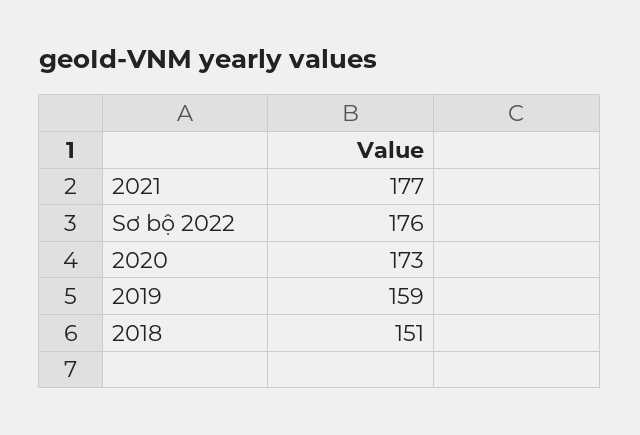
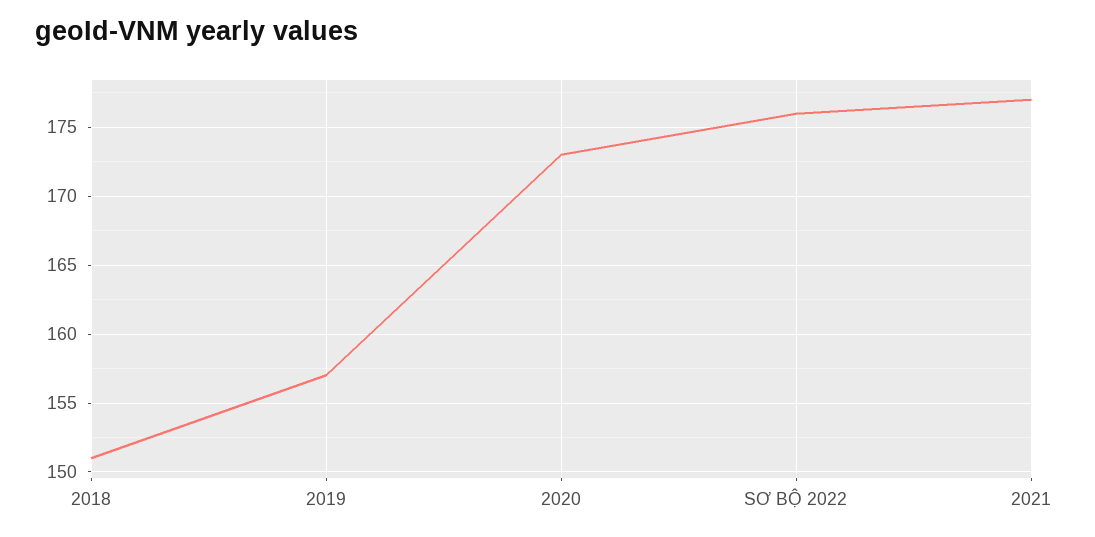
  {
    "2021": 177,
    "Sơ bộ 2022": 176,
    "2020": 173,
-   "2019": 159,
+   "2019": 157,
    "2018": 151
  }

